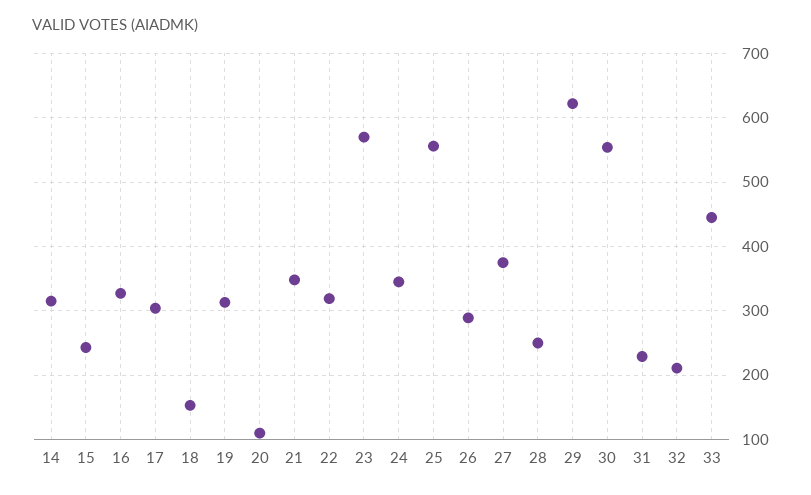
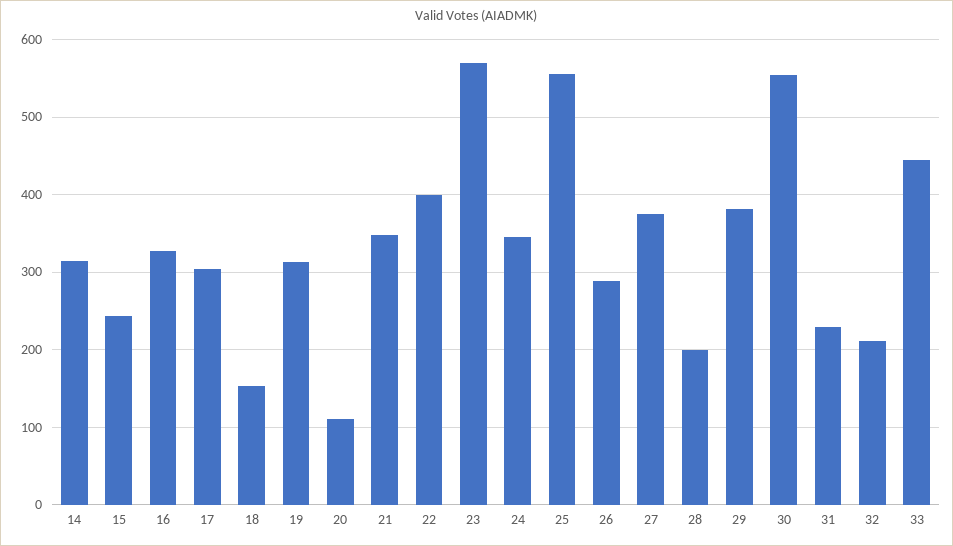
  {
    "14": 320,
    "15": 240,
    "16": 330,
    "17": 300,
    "18": 150,
    "19": 310,
    "20": 110,
    "21": 350,
-   "22": 320,
+   "22": 400,
    "23": 570,
    "24": 350,
    "25": 560,
    "26": 290,
    "27": 380,
-   "28": 250,
+   "28": 200,
-   "29": 620,
+   "29": 380,
    "30": 550,
    "31": 230,
    "32": 210,
    "33": 450
  }

